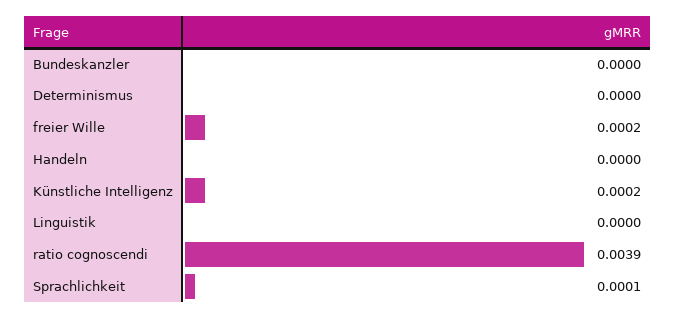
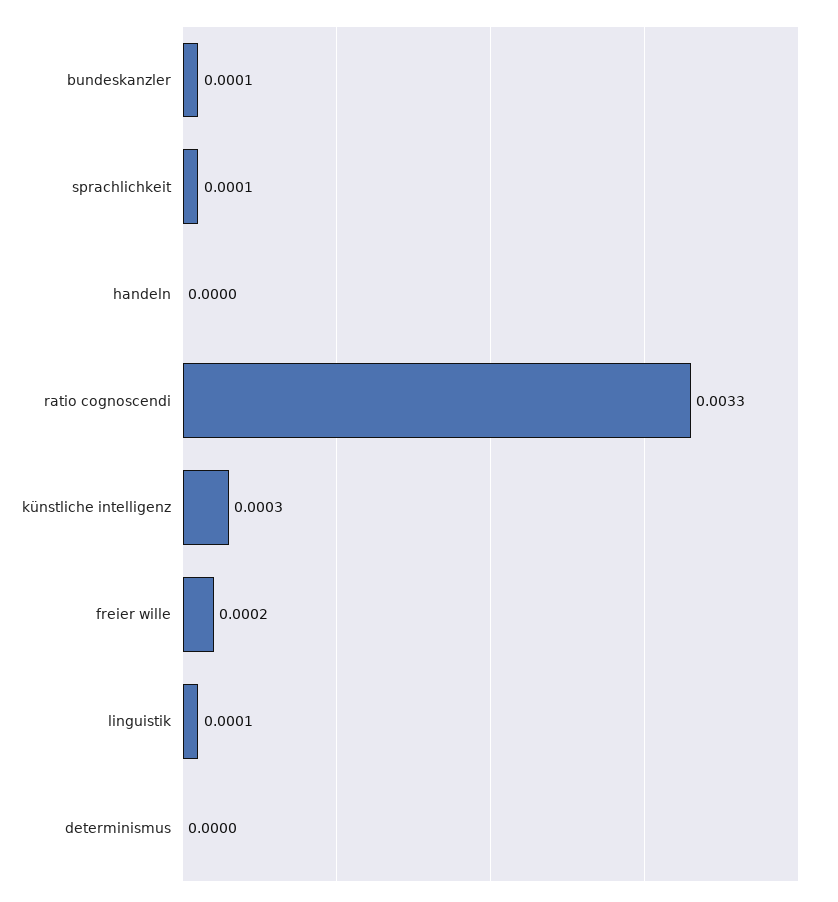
  {
-   "Bundeskanzler": 0,
+   "Bundeskanzler": 0.0001,
    "Determinismus": 0,
    "freier Wille": 0.0002,
    "Handeln": 0,
-   "Künstliche Intelligenz": 0.0002,
+   "Künstliche Intelligenz": 0.0003,
-   "Linguistik": 0,
+   "Linguistik": 0.0001,
-   "ratio cognoscendi": 0.0039,
+   "ratio cognoscendi": 0.0033,
    "Sprachlichkeit": 0.0001
  }

